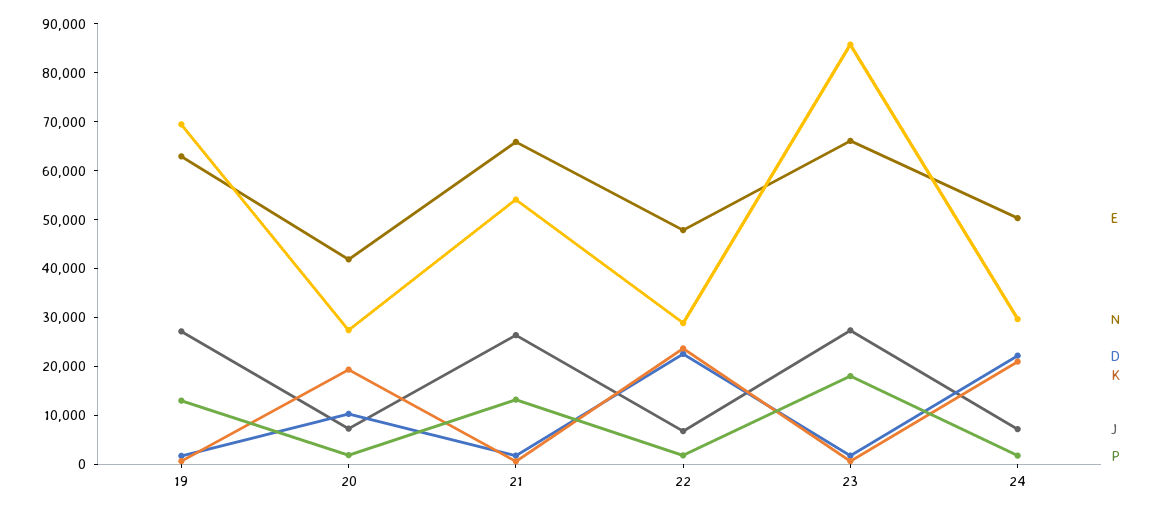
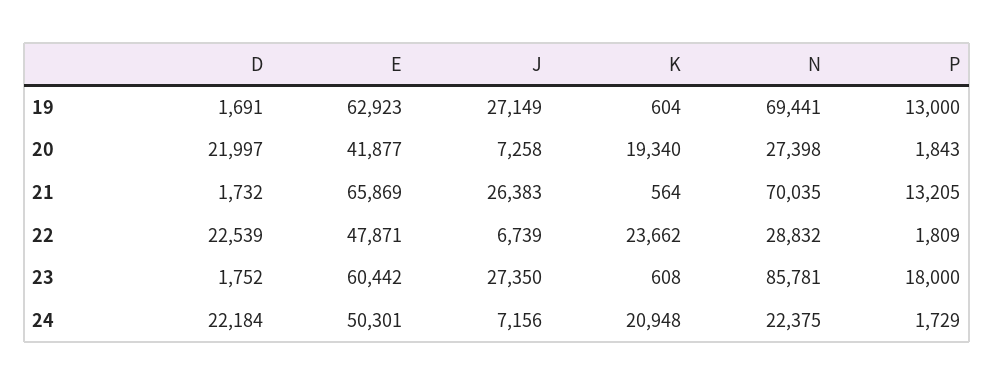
  {
    "E": {
      "19": 62923,
      "20": 41877,
      "21": 65869,
      "22": 47871,
-     "23": 66000,
+     "23": 60442,
      "24": 50301
    },
    "N": {
      "19": 69441,
      "20": 27398,
-     "21": 54000,
+     "21": 70035,
      "22": 28832,
      "23": 85781,
-     "24": 30000
+     "24": 22375
    },
    "D": {
      "19": 1691,
-     "20": 10000,
+     "20": 21997,
      "21": 1732,
      "22": 22539,
      "23": 1752,
      "24": 22184
    },
    "K": {
      "19": 604,
      "20": 19340,
      "21": 564,
      "22": 23662,
      "23": 608,
      "24": 20948
    },
    "J": {
      "19": 27149,
      "20": 7258,
      "21": 26383,
      "22": 6739,
      "23": 27350,
      "24": 7156
    },
    "P": {
      "19": 13000,
      "20": 1843,
      "21": 13205,
      "22": 1809,
      "23": 18000,
      "24": 1729
    }
  }

